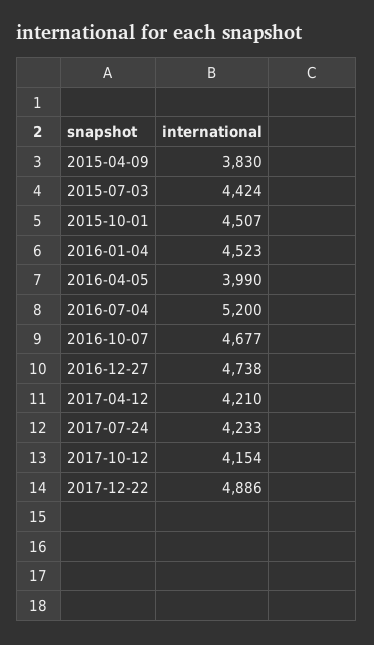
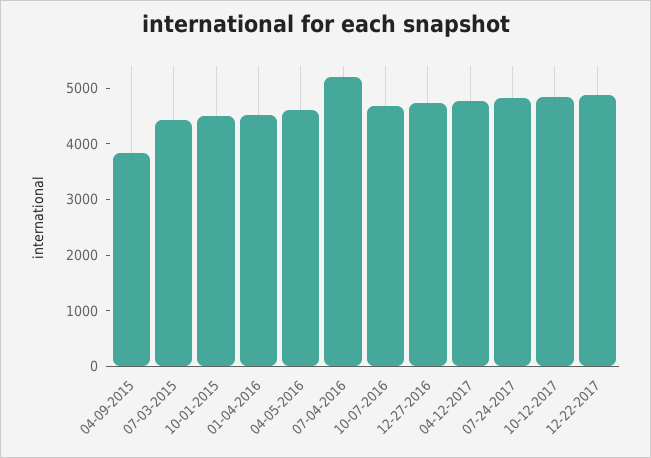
  {
    "2015-04-09": 3830,
    "2015-07-03": 4424,
    "2015-10-01": 4507,
    "2016-01-04": 4523,
-   "2016-04-05": 3990,
+   "2016-04-05": 4600,
    "2016-07-04": 5200,
    "2016-10-07": 4677,
    "2016-12-27": 4738,
-   "2017-04-12": 4210,
+   "2017-04-12": 4800,
-   "2017-07-24": 4233,
+   "2017-07-24": 4800,
-   "2017-10-12": 4154,
+   "2017-10-12": 4800,
    "2017-12-22": 4886
  }

